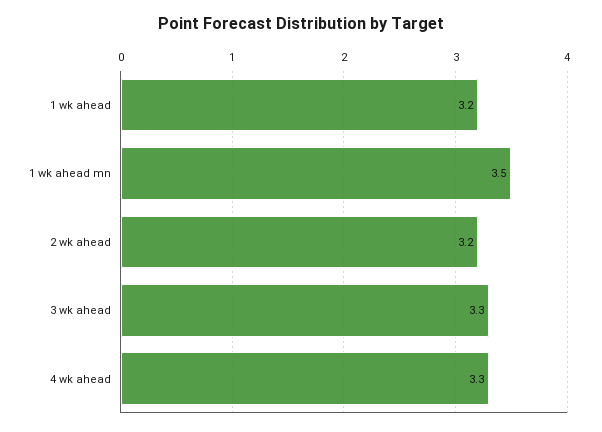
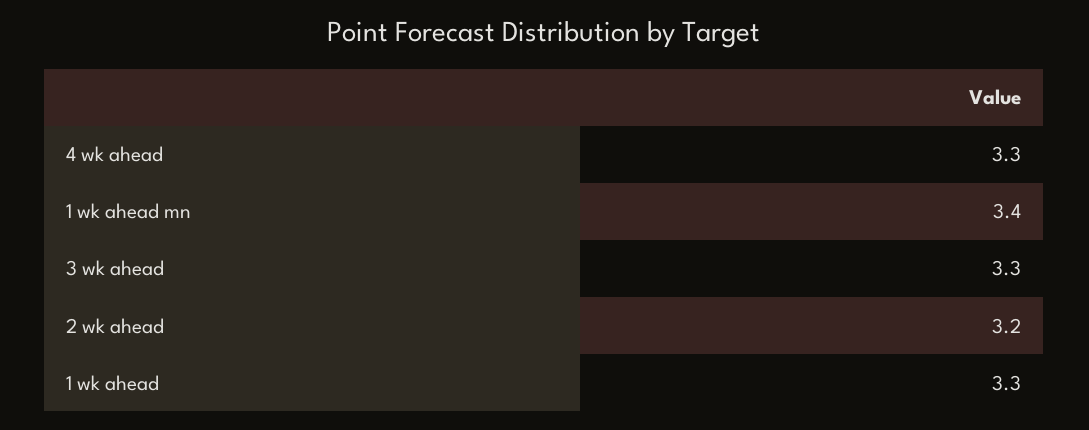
  {
-   "1 wk ahead": 3.2,
+   "1 wk ahead": 3.3,
-   "1 wk ahead mn": 3.5,
+   "1 wk ahead mn": 3.4,
    "2 wk ahead": 3.2,
    "3 wk ahead": 3.3,
    "4 wk ahead": 3.3
  }

